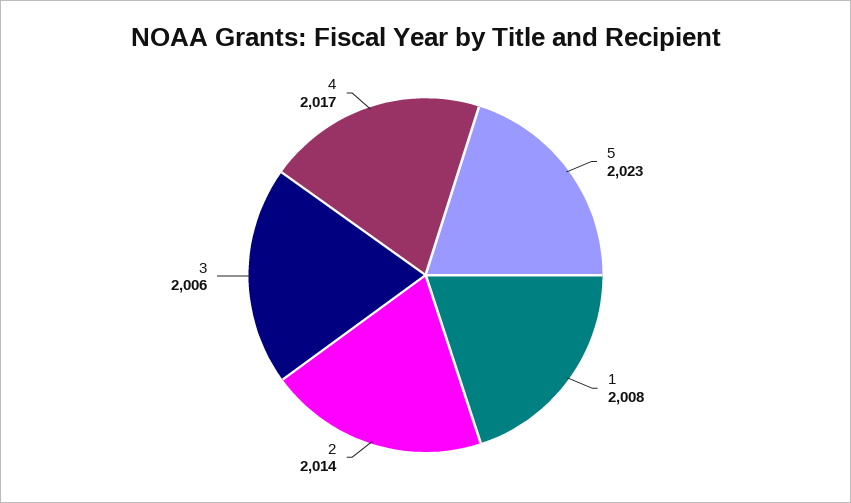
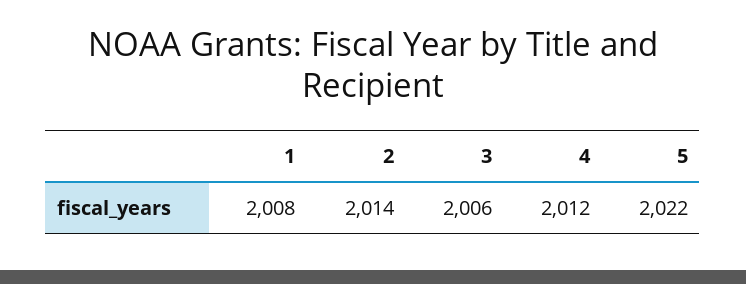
  {
-   "5": 2023,
+   "5": 2022,
    "1": 2008,
    "2": 2014,
    "3": 2006,
-   "4": 2017
+   "4": 2012
  }

